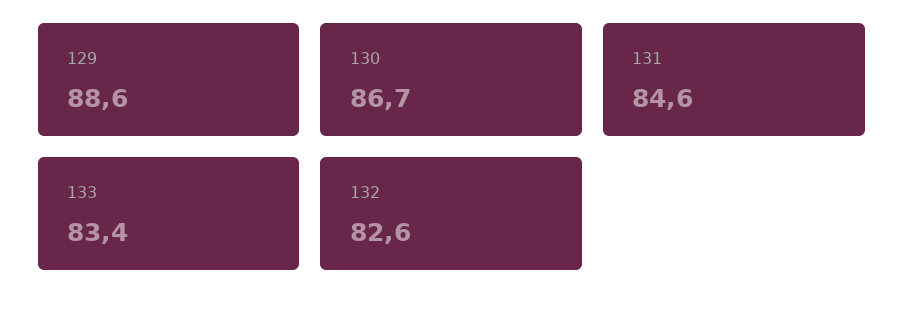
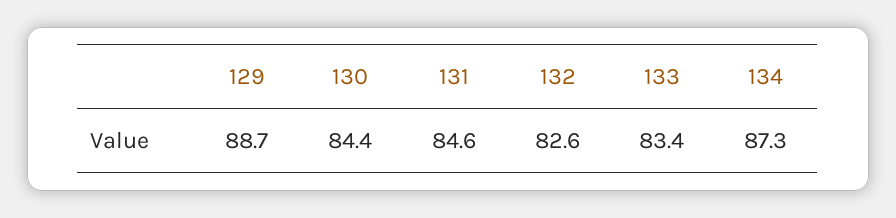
  {
-   "129": 88.6,
+   "129": 88.7,
-   "130": 86.7,
+   "130": 84.4,
    "131": 84.6,
    "133": 83.4,
-   "132": 82.6
+   "132": 82.6,
+   "134": 87.3
  }

